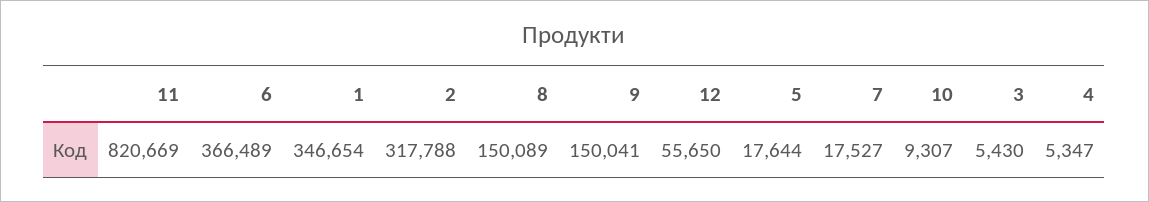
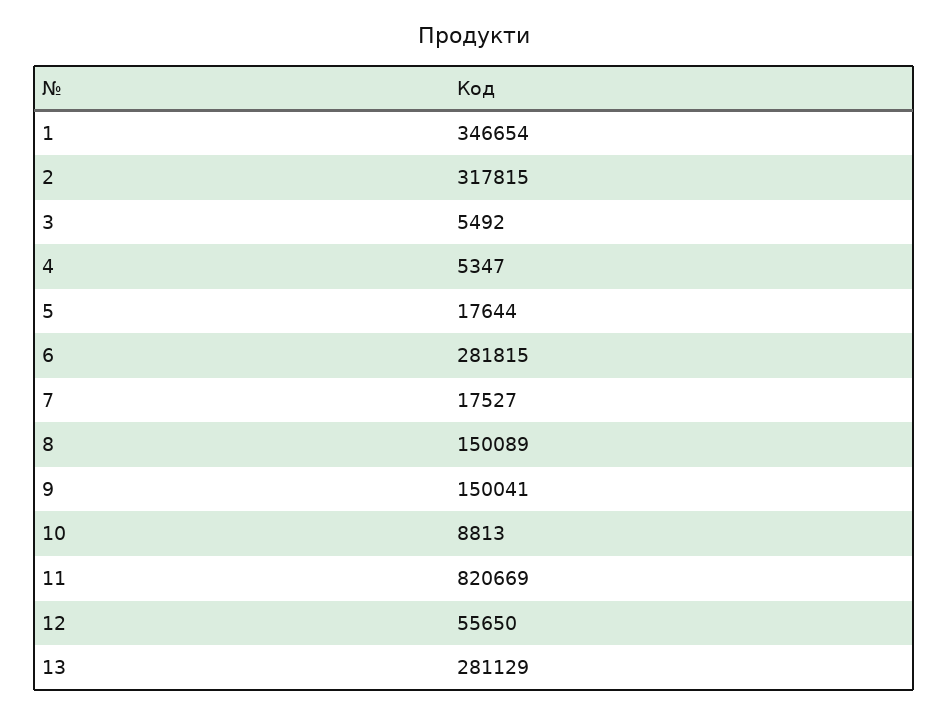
  {
    "11": 820669,
-   "6": 366489,
+   "6": 281815,
    "1": 346654,
-   "2": 317788,
+   "2": 317815,
    "8": 150089,
    "9": 150041,
    "12": 55650,
    "5": 17644,
    "7": 17527,
-   "10": 9307,
+   "10": 8813,
-   "3": 5430,
+   "3": 5492,
-   "4": 5347
+   "4": 5347,
+   "13": 281129
  }

